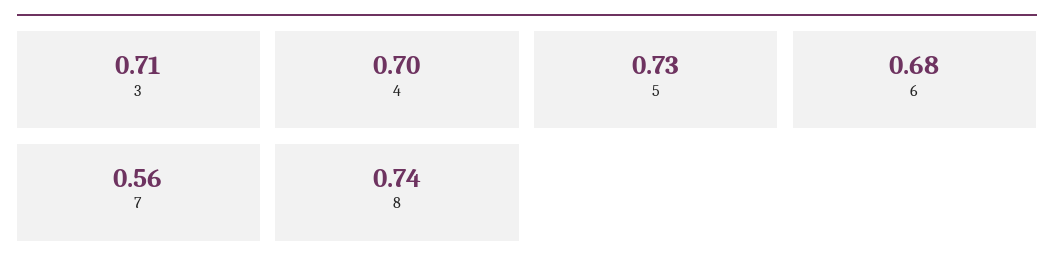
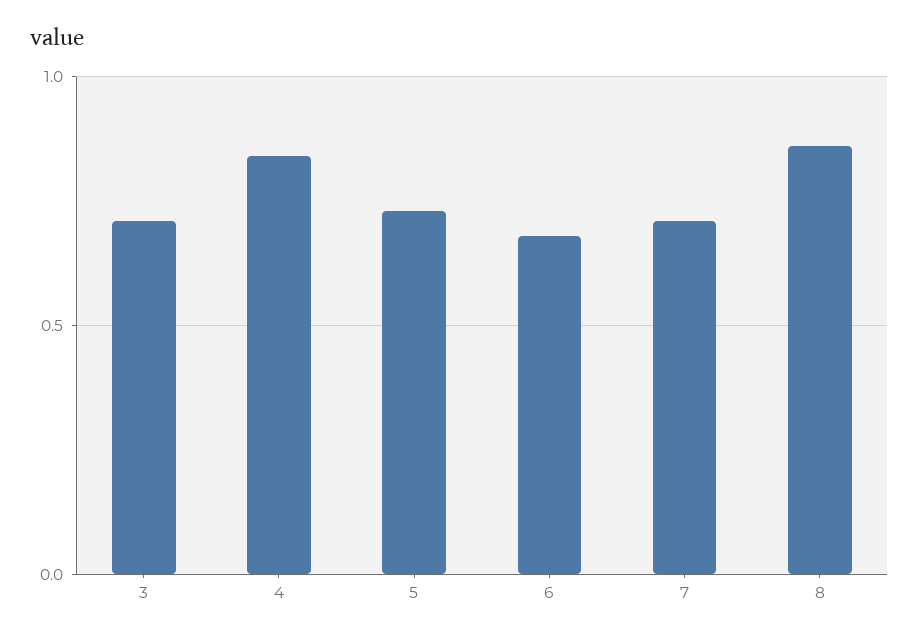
  {
    "3": 0.71,
-   "4": 0.7,
+   "4": 0.85,
    "5": 0.73,
    "6": 0.68,
-   "7": 0.56,
+   "7": 0.7,
-   "8": 0.74
+   "8": 0.85
  }

